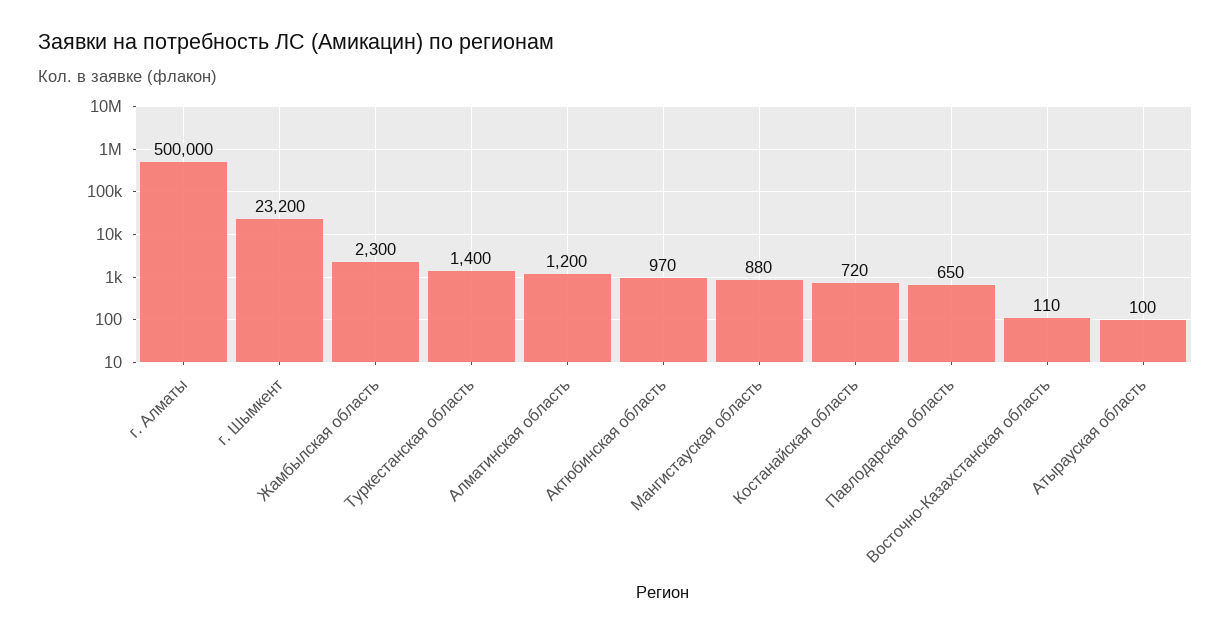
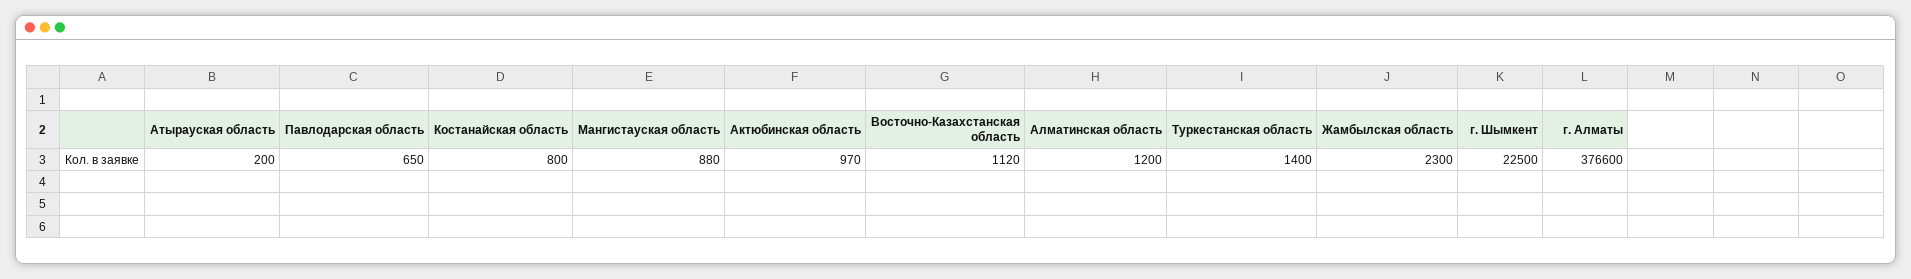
  {
-   "г. Алматы": 500000,
+   "г. Алматы": 376600,
-   "г. Шымкент": 23200,
+   "г. Шымкент": 22500,
    "Жамбылская область": 2300,
    "Туркестанская область": 1400,
    "Алматинская область": 1200,
    "Актюбинская область": 970,
    "Мангистауская область": 880,
-   "Костанайская область": 720,
+   "Костанайская область": 800,
    "Павлодарская область": 650,
-   "Восточно-Казахстанская область": 110,
+   "Восточно-Казахстанская область": 1120,
-   "Атырауская область": 100
+   "Атырауская область": 200
  }

